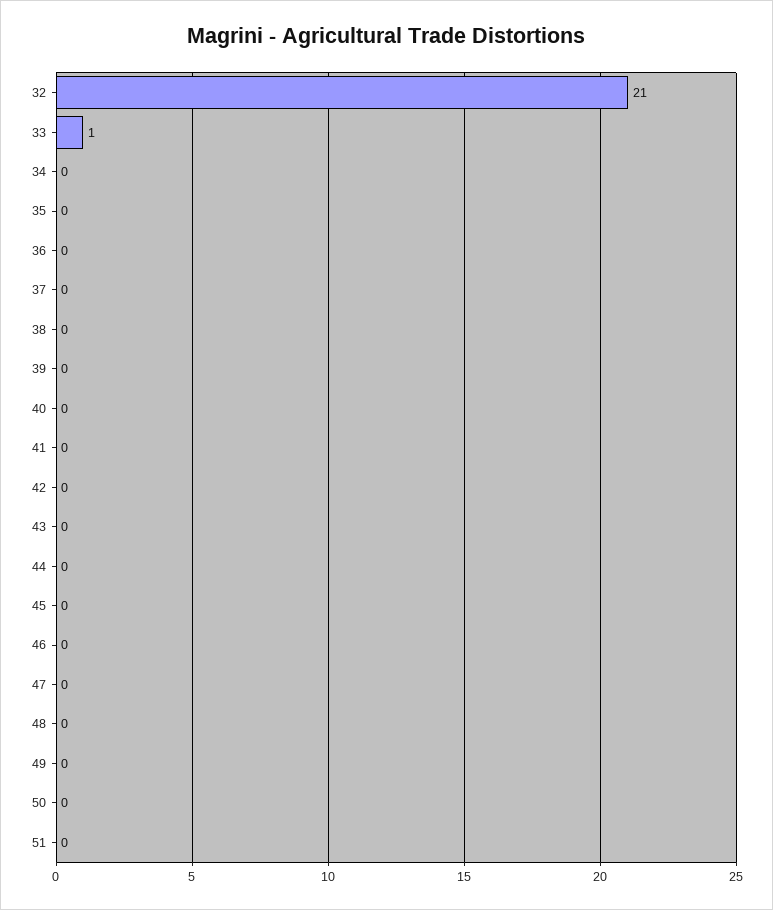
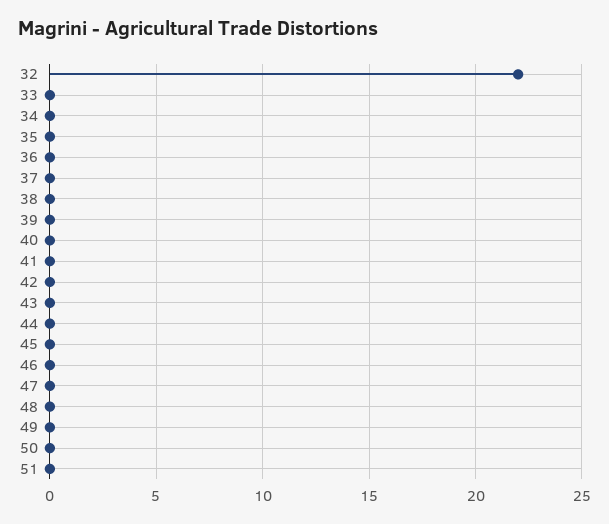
  {
-   "32": 21,
+   "32": 22,
-   "33": 1,
+   "33": 0,
    "34": 0,
    "35": 0,
    "36": 0,
    "37": 0,
    "38": 0,
    "39": 0,
    "40": 0,
    "41": 0,
    "42": 0,
    "43": 0,
    "44": 0,
    "45": 0,
    "46": 0,
    "47": 0,
    "48": 0,
    "49": 0,
    "50": 0,
    "51": 0
  }

